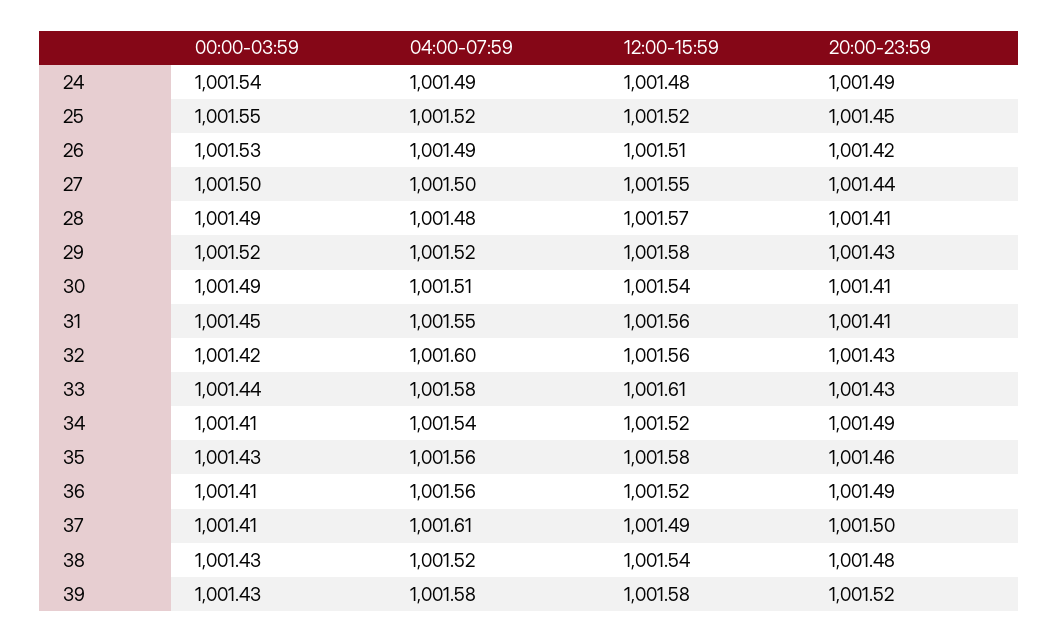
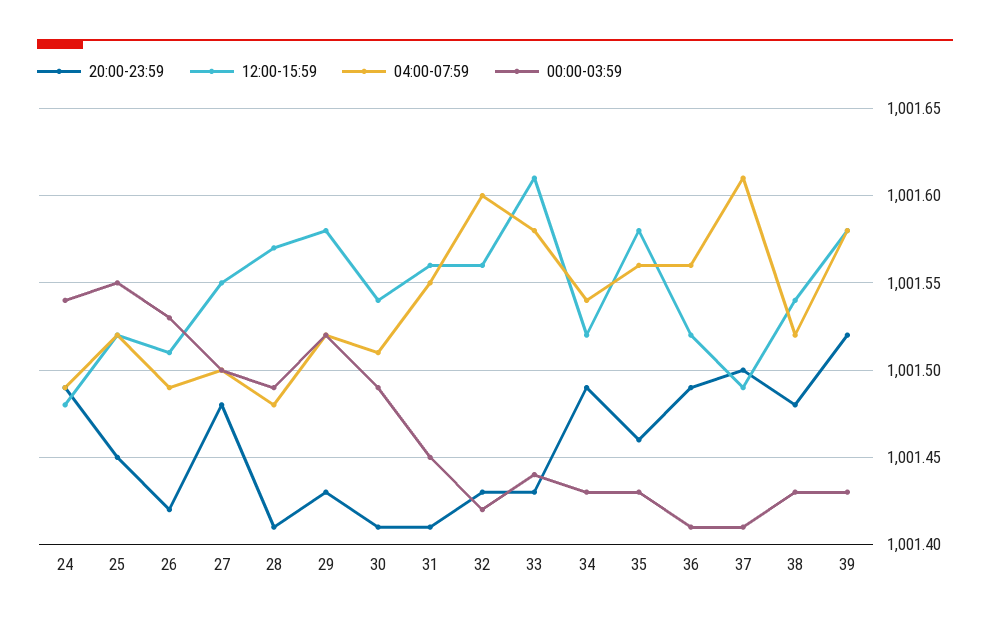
  {
    "00:00-03:59": {
      "24": 1001.54,
      "25": 1001.55,
      "26": 1001.53,
      "27": 1001.5,
      "28": 1001.49,
      "29": 1001.52,
      "30": 1001.49,
      "31": 1001.45,
      "32": 1001.42,
      "33": 1001.44,
-     "34": 1001.41,
+     "34": 1001.43,
      "35": 1001.43,
      "36": 1001.41,
      "37": 1001.41,
      "38": 1001.43,
      "39": 1001.43
    },
    "04:00-07:59": {
      "24": 1001.49,
      "25": 1001.52,
      "26": 1001.49,
      "27": 1001.5,
      "28": 1001.48,
      "29": 1001.52,
      "30": 1001.51,
      "31": 1001.55,
      "32": 1001.6,
      "33": 1001.58,
      "34": 1001.54,
      "35": 1001.56,
      "36": 1001.56,
      "37": 1001.61,
      "38": 1001.52,
      "39": 1001.58
    },
    "12:00-15:59": {
      "24": 1001.48,
      "25": 1001.52,
      "26": 1001.51,
      "27": 1001.55,
      "28": 1001.57,
      "29": 1001.58,
      "30": 1001.54,
      "31": 1001.56,
      "32": 1001.56,
      "33": 1001.61,
      "34": 1001.52,
      "35": 1001.58,
      "36": 1001.52,
      "37": 1001.49,
      "38": 1001.54,
      "39": 1001.58
    },
    "20:00-23:59": {
      "24": 1001.49,
      "25": 1001.45,
      "26": 1001.42,
-     "27": 1001.44,
+     "27": 1001.48,
      "28": 1001.41,
      "29": 1001.43,
      "30": 1001.41,
      "31": 1001.41,
      "32": 1001.43,
      "33": 1001.43,
      "34": 1001.49,
      "35": 1001.46,
      "36": 1001.49,
      "37": 1001.5,
      "38": 1001.48,
      "39": 1001.52
    }
  }

